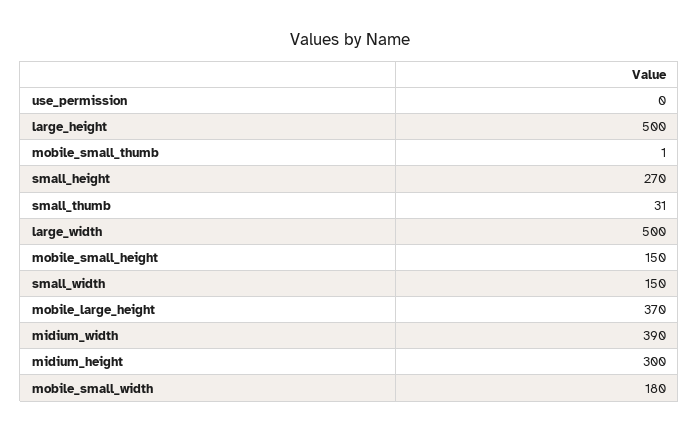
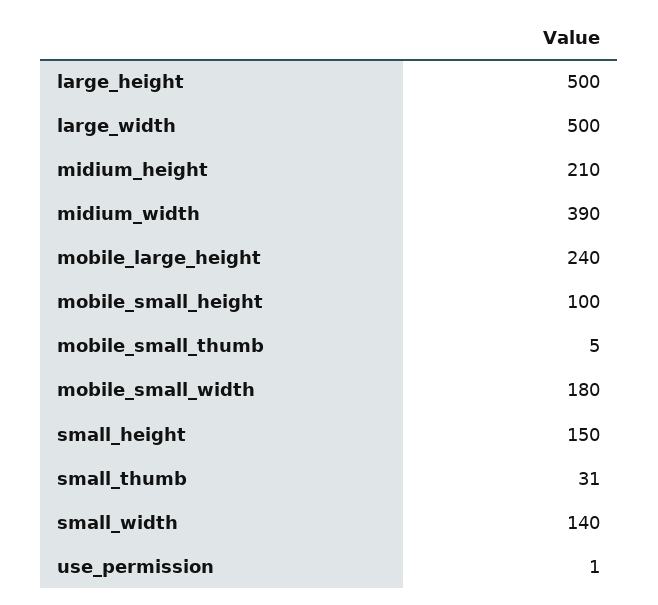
  {
-   "use_permission": 0,
+   "use_permission": 1,
    "large_height": 500,
-   "mobile_small_thumb": 1,
+   "mobile_small_thumb": 5,
-   "small_height": 270,
+   "small_height": 150,
    "small_thumb": 31,
    "large_width": 500,
-   "mobile_small_height": 150,
+   "mobile_small_height": 100,
-   "small_width": 150,
+   "small_width": 140,
-   "mobile_large_height": 370,
+   "mobile_large_height": 240,
    "midium_width": 390,
-   "midium_height": 300,
+   "midium_height": 210,
    "mobile_small_width": 180
  }

